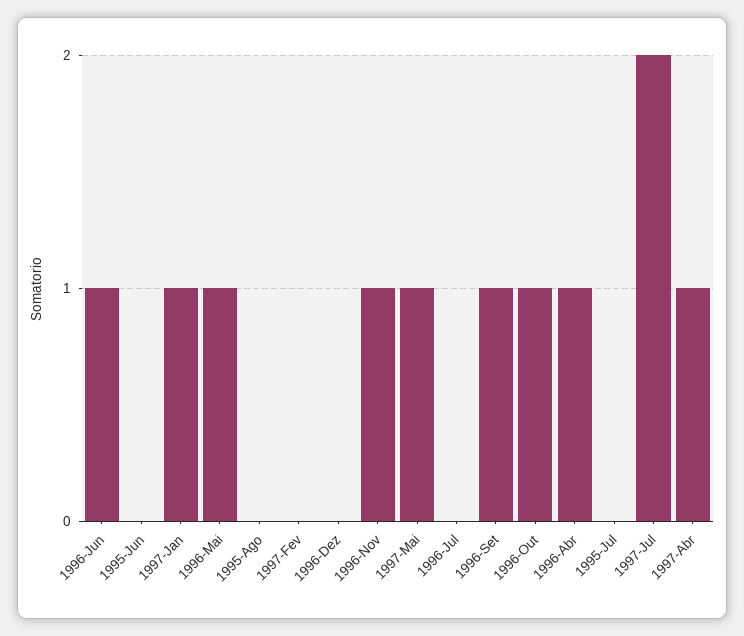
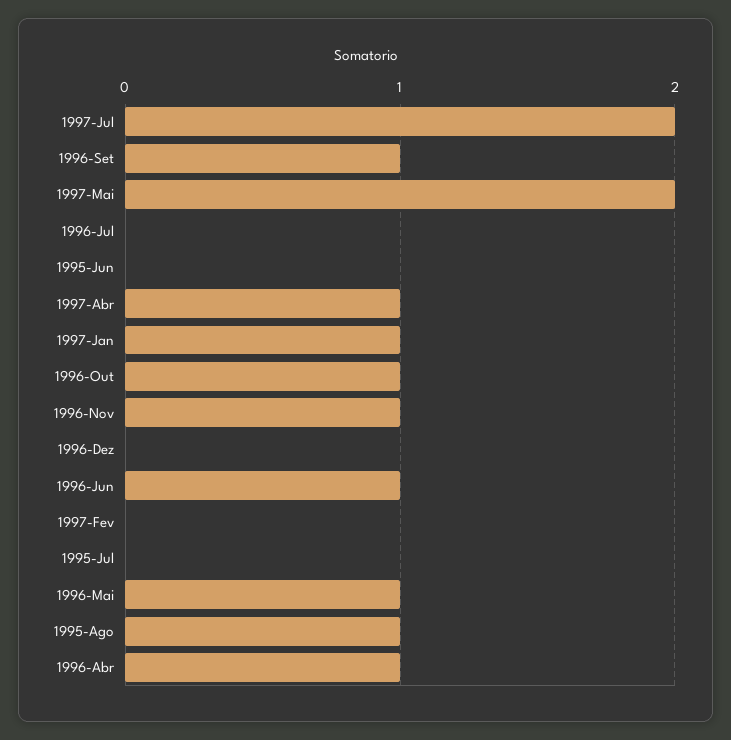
  {
    "1996-Jun": 1,
    "1995-Jun": 0,
    "1997-Jan": 1,
    "1996-Mai": 1,
-   "1995-Ago": 0,
+   "1995-Ago": 1,
    "1997-Fev": 0,
    "1996-Dez": 0,
    "1996-Nov": 1,
-   "1997-Mai": 1,
+   "1997-Mai": 2,
    "1996-Jul": 0,
    "1996-Set": 1,
    "1996-Out": 1,
    "1996-Abr": 1,
    "1995-Jul": 0,
    "1997-Jul": 2,
    "1997-Abr": 1
  }

